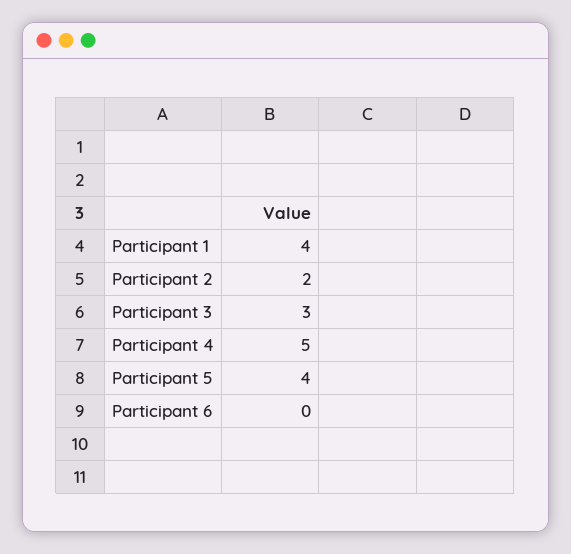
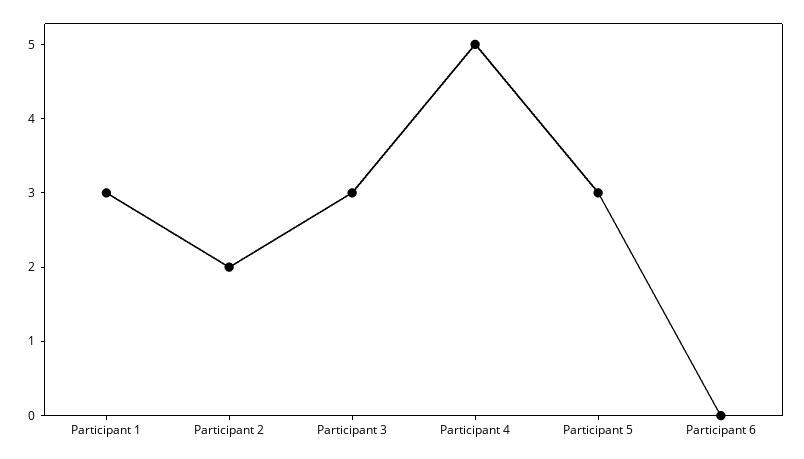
  {
-   "Participant 1": 4,
+   "Participant 1": 3,
    "Participant 2": 2,
    "Participant 3": 3,
    "Participant 4": 5,
-   "Participant 5": 4,
+   "Participant 5": 3,
    "Participant 6": 0
  }

